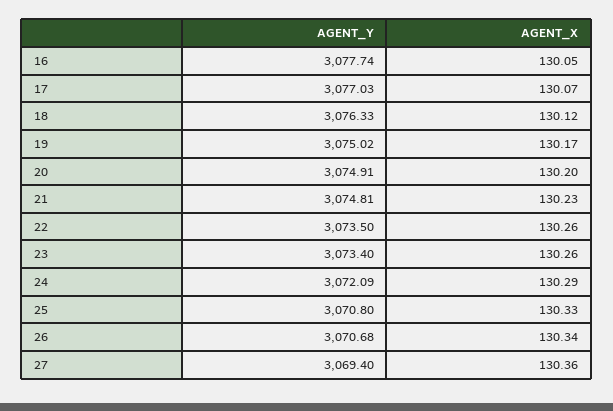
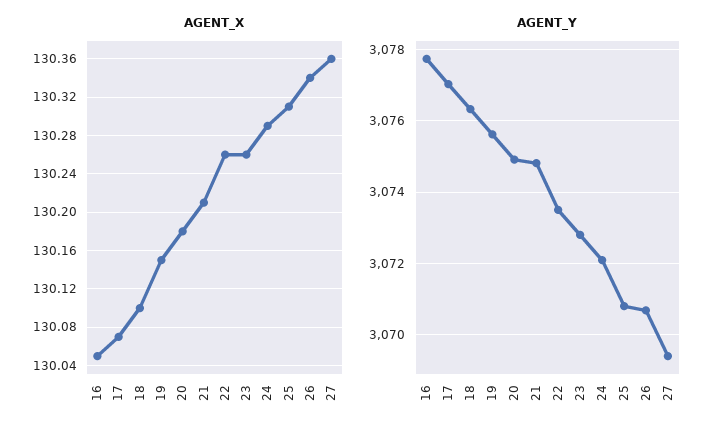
  {
    "AGENT_Y": {
      "16": 3077.74,
      "17": 3077.03,
      "18": 3076.33,
-     "19": 3075.02,
+     "19": 3075.6,
      "20": 3074.91,
      "21": 3074.81,
      "22": 3073.5,
-     "23": 3073.4,
+     "23": 3072.8,
      "24": 3072.09,
      "25": 3070.8,
      "26": 3070.68,
      "27": 3069.4
    },
    "AGENT_X": {
      "16": 130.05,
      "17": 130.07,
-     "18": 130.12,
+     "18": 130.1,
-     "19": 130.17,
+     "19": 130.15,
-     "20": 130.2,
+     "20": 130.18,
-     "21": 130.23,
+     "21": 130.21,
      "22": 130.26,
      "23": 130.26,
      "24": 130.29,
-     "25": 130.33,
+     "25": 130.31,
      "26": 130.34,
      "27": 130.36
    }
  }

